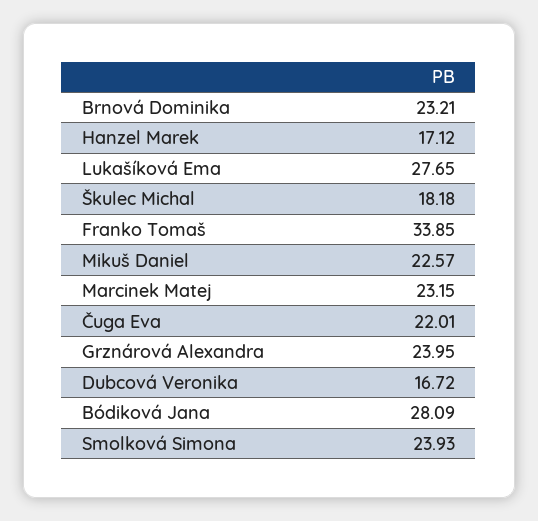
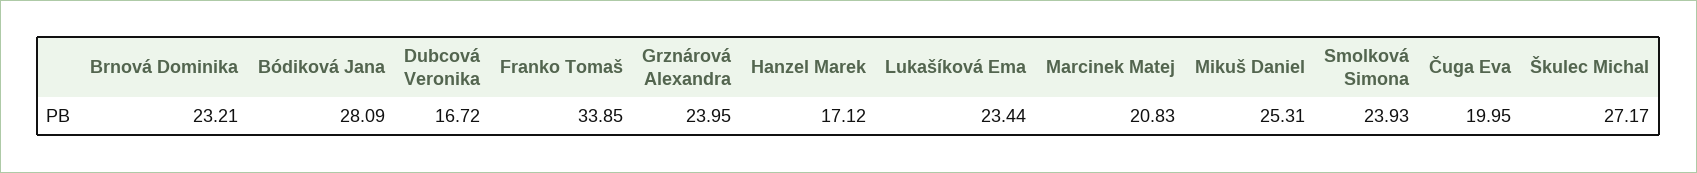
  {
    "Brnová Dominika": 23.21,
    "Hanzel Marek": 17.12,
-   "Lukašíková Ema": 27.65,
+   "Lukašíková Ema": 23.44,
-   "Škulec Michal": 18.18,
+   "Škulec Michal": 27.17,
    "Franko Tomaš": 33.85,
-   "Mikuš Daniel": 22.57,
+   "Mikuš Daniel": 25.31,
-   "Marcinek Matej": 23.15,
+   "Marcinek Matej": 20.83,
-   "Čuga Eva": 22.01,
+   "Čuga Eva": 19.95,
    "Grznárová Alexandra": 23.95,
    "Dubcová Veronika": 16.72,
    "Bódiková Jana": 28.09,
    "Smolková Simona": 23.93
  }

